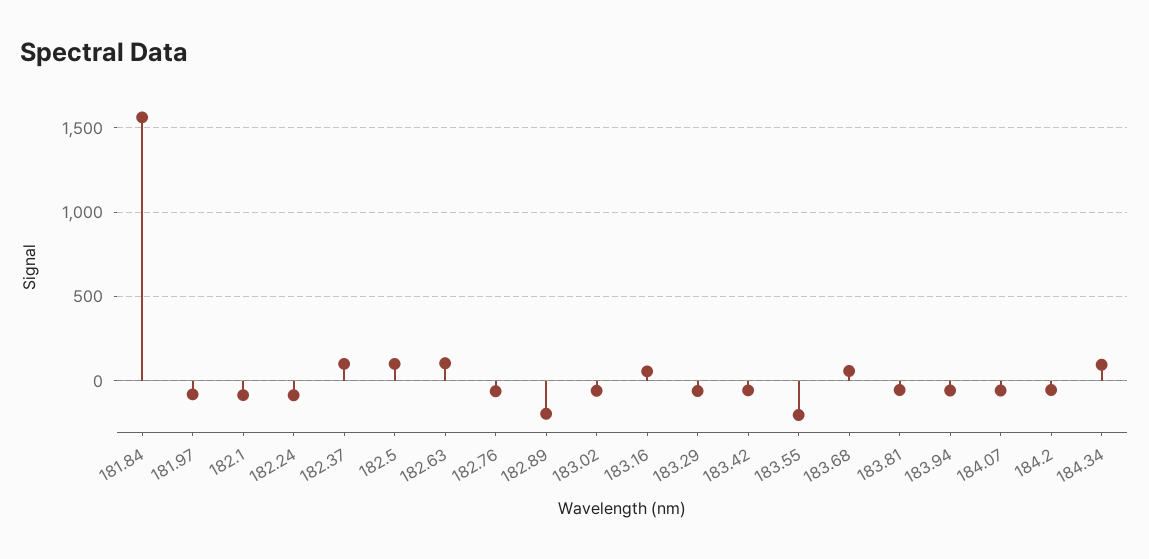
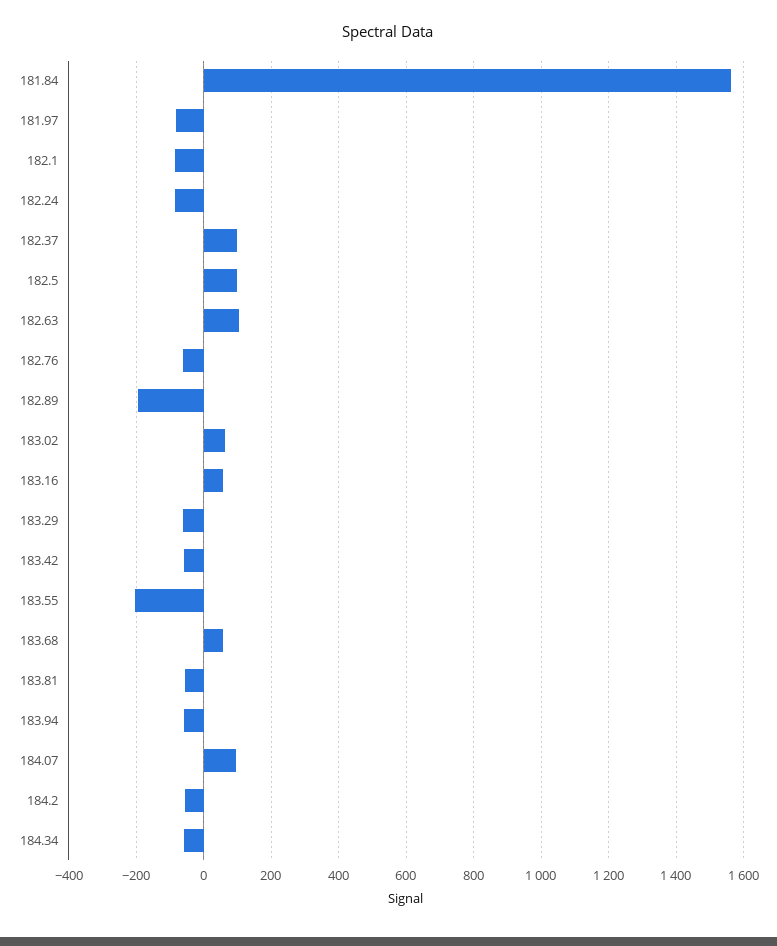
  {
    "181.84": 1560,
    "181.97": -80,
    "182.1": -80,
    "182.24": -80,
    "182.37": 100,
    "182.5": 100,
    "182.63": 100,
    "182.76": -60,
    "182.89": -200,
-   "183.02": -50,
+   "183.02": 60,
    "183.16": 60,
    "183.29": -60,
    "183.42": -60,
    "183.55": -200,
    "183.68": 60,
    "183.81": -60,
    "183.94": -60,
-   "184.07": -50,
+   "184.07": 100,
    "184.2": -60,
-   "184.34": 100
+   "184.34": -60
  }

